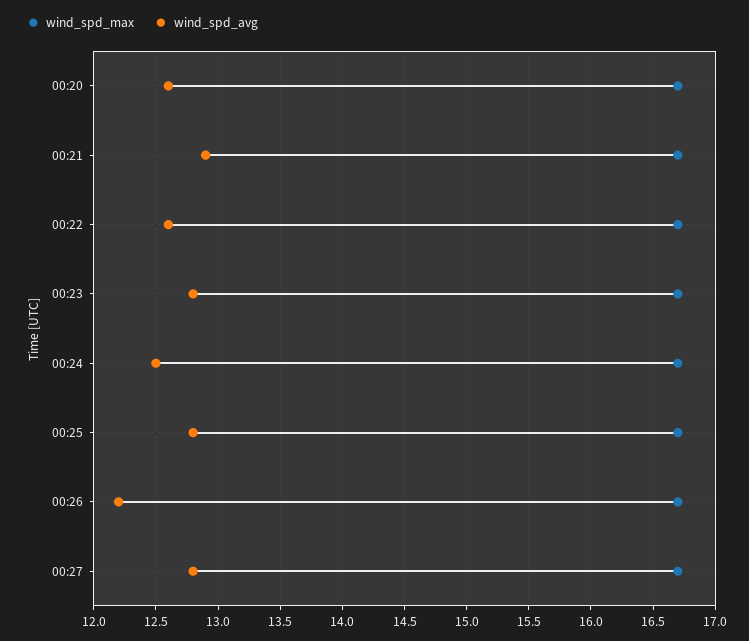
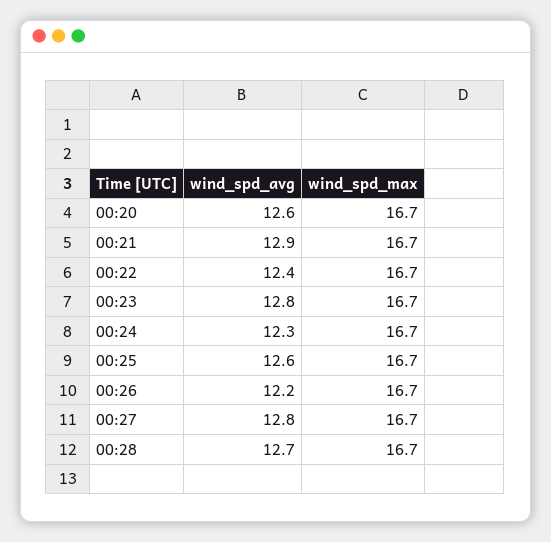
  {
    "wind_spd_max": {
      "00:20": 16.7,
      "00:21": 16.7,
      "00:22": 16.7,
      "00:23": 16.7,
      "00:24": 16.7,
      "00:25": 16.7,
      "00:26": 16.7,
-     "00:27": 16.7
+     "00:27": 16.7,
+     "00:28": 16.7
    },
    "wind_spd_avg": {
      "00:20": 12.6,
      "00:21": 12.9,
-     "00:22": 12.6,
+     "00:22": 12.4,
      "00:23": 12.8,
-     "00:24": 12.5,
+     "00:24": 12.3,
-     "00:25": 12.8,
+     "00:25": 12.6,
      "00:26": 12.2,
-     "00:27": 12.8
+     "00:27": 12.8,
+     "00:28": 12.7
    }
  }

